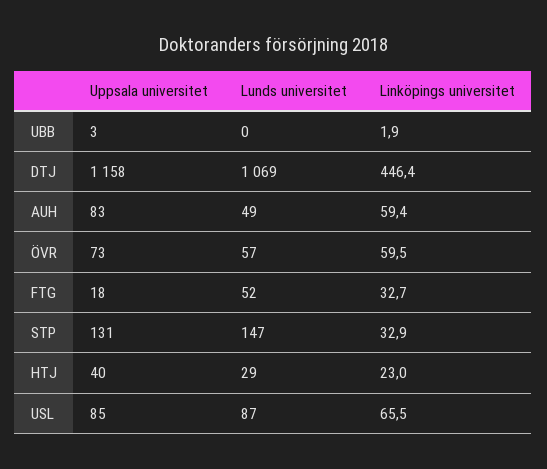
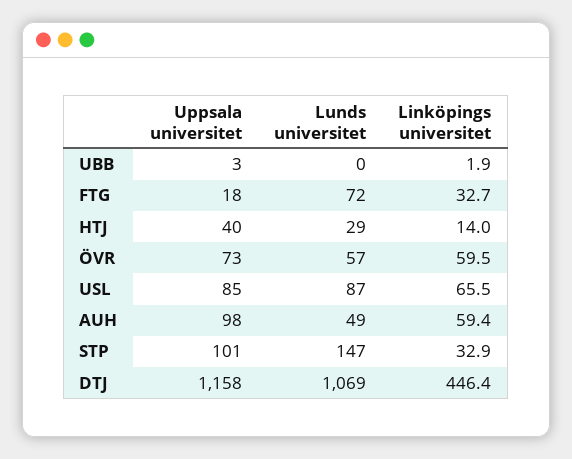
  {
    "Uppsala universitet": {
      "UBB": 3,
      "DTJ": 1158,
-     "AUH": 83,
+     "AUH": 98,
      "ÖVR": 73,
      "FTG": 18,
-     "STP": 131,
+     "STP": 101,
      "HTJ": 40,
      "USL": 85
    },
    "Lunds universitet": {
      "UBB": 0,
      "DTJ": 1069,
      "AUH": 49,
      "ÖVR": 57,
-     "FTG": 52,
+     "FTG": 72,
      "STP": 147,
      "HTJ": 29,
      "USL": 87
    },
    "Linköpings universitet": {
      "UBB": 1.9,
      "DTJ": 446.4,
      "AUH": 59.4,
      "ÖVR": 59.5,
      "FTG": 32.7,
      "STP": 32.9,
-     "HTJ": 23,
+     "HTJ": 14,
      "USL": 65.5
    }
  }

